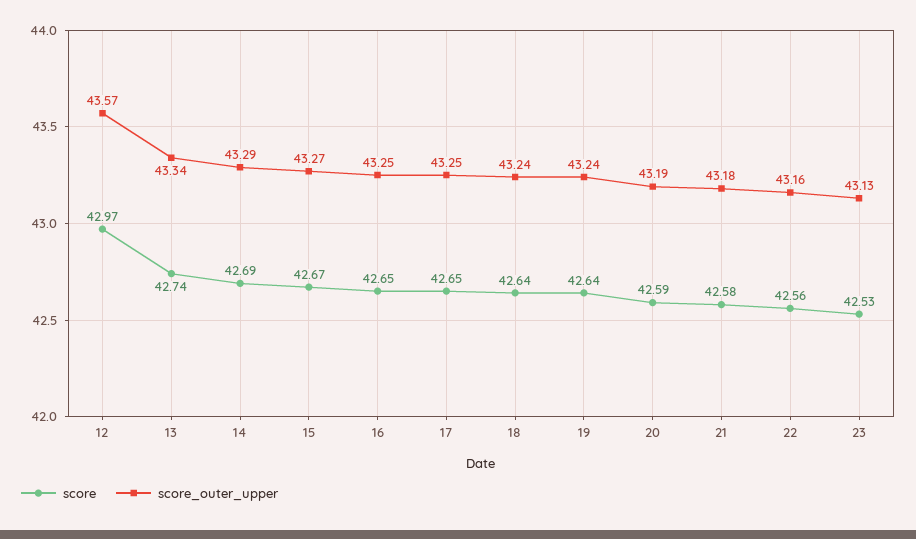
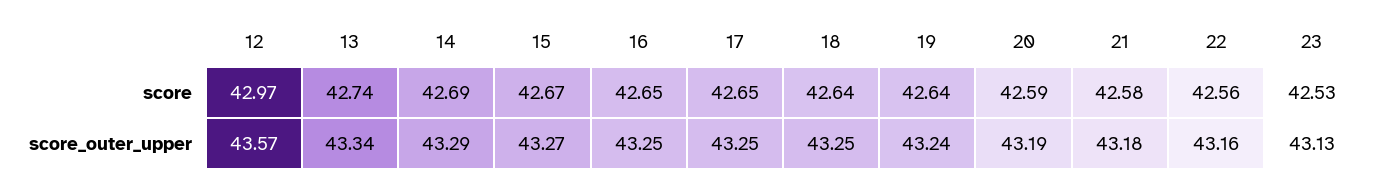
  {
    "score": {
      "12": 42.97,
      "13": 42.74,
      "14": 42.69,
      "15": 42.67,
      "16": 42.65,
      "17": 42.65,
      "18": 42.64,
      "19": 42.64,
      "20": 42.59,
      "21": 42.58,
      "22": 42.56,
      "23": 42.53
    },
    "score_outer_upper": {
      "12": 43.57,
      "13": 43.34,
      "14": 43.29,
      "15": 43.27,
      "16": 43.25,
      "17": 43.25,
-     "18": 43.24,
+     "18": 43.25,
      "19": 43.24,
      "20": 43.19,
      "21": 43.18,
      "22": 43.16,
      "23": 43.13
    }
  }

